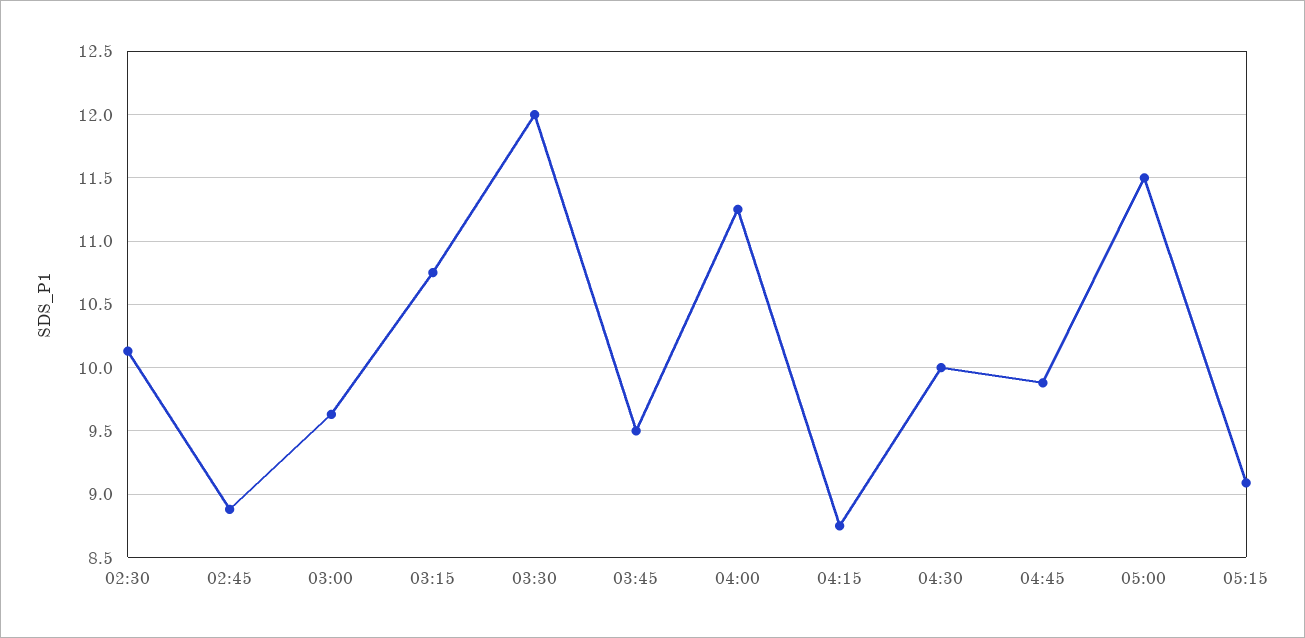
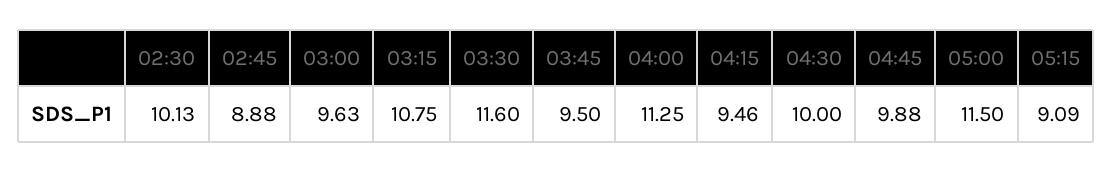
  {
    "02:30": 10.13,
    "02:45": 8.88,
    "03:00": 9.63,
    "03:15": 10.75,
-   "03:30": 12,
+   "03:30": 11.6,
    "03:45": 9.5,
    "04:00": 11.25,
-   "04:15": 8.75,
+   "04:15": 9.46,
    "04:30": 10,
    "04:45": 9.88,
    "05:00": 11.5,
    "05:15": 9.09
  }

